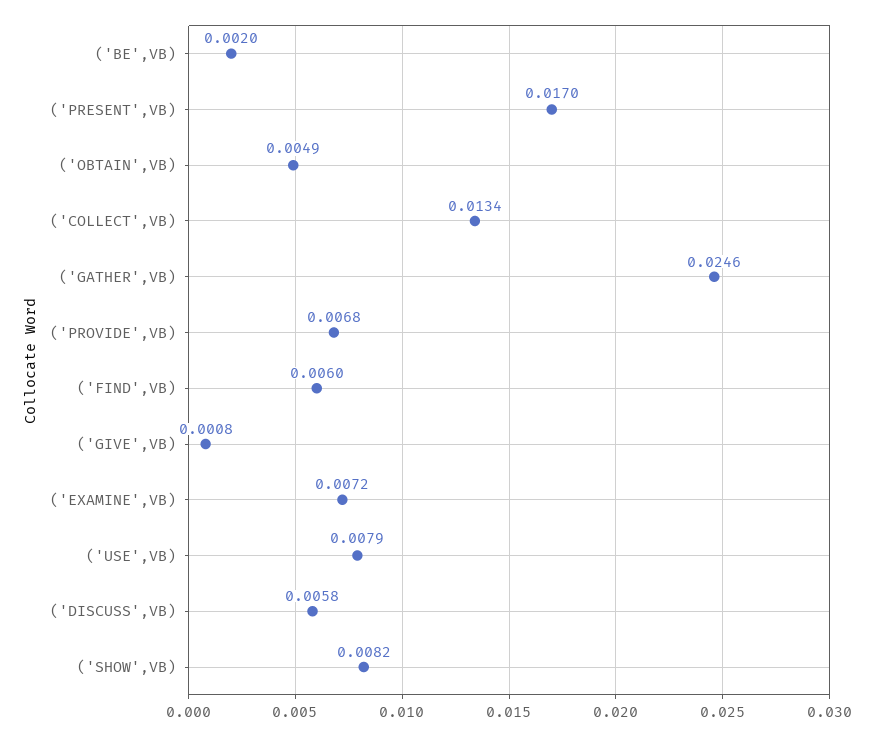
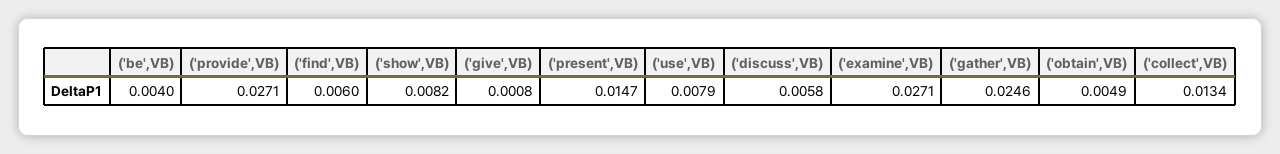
  {
-   "('BE',VB)": 0.002,
+   "('BE',VB)": 0.004,
-   "('PRESENT',VB)": 0.017,
+   "('PRESENT',VB)": 0.0147,
    "('OBTAIN',VB)": 0.0049,
    "('COLLECT',VB)": 0.0134,
    "('GATHER',VB)": 0.0246,
-   "('PROVIDE',VB)": 0.0068,
+   "('PROVIDE',VB)": 0.0271,
    "('FIND',VB)": 0.006,
    "('GIVE',VB)": 0.0008,
-   "('EXAMINE',VB)": 0.0072,
+   "('EXAMINE',VB)": 0.0271,
    "('USE',VB)": 0.0079,
    "('DISCUSS',VB)": 0.0058,
    "('SHOW',VB)": 0.0082
  }

